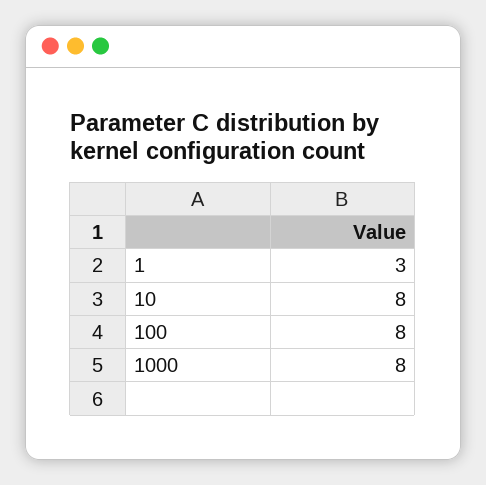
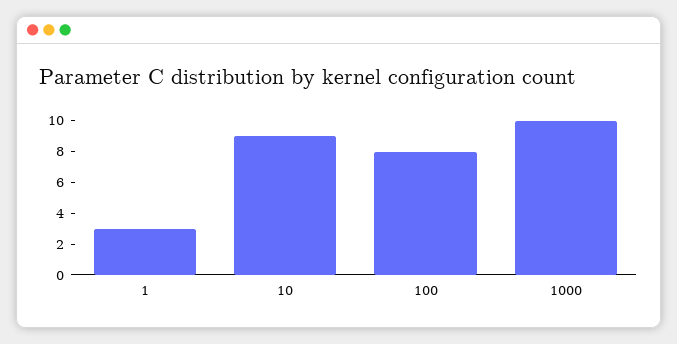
  {
    "1": 3,
-   "10": 8,
+   "10": 9,
    "100": 8,
-   "1000": 8
+   "1000": 10
  }

